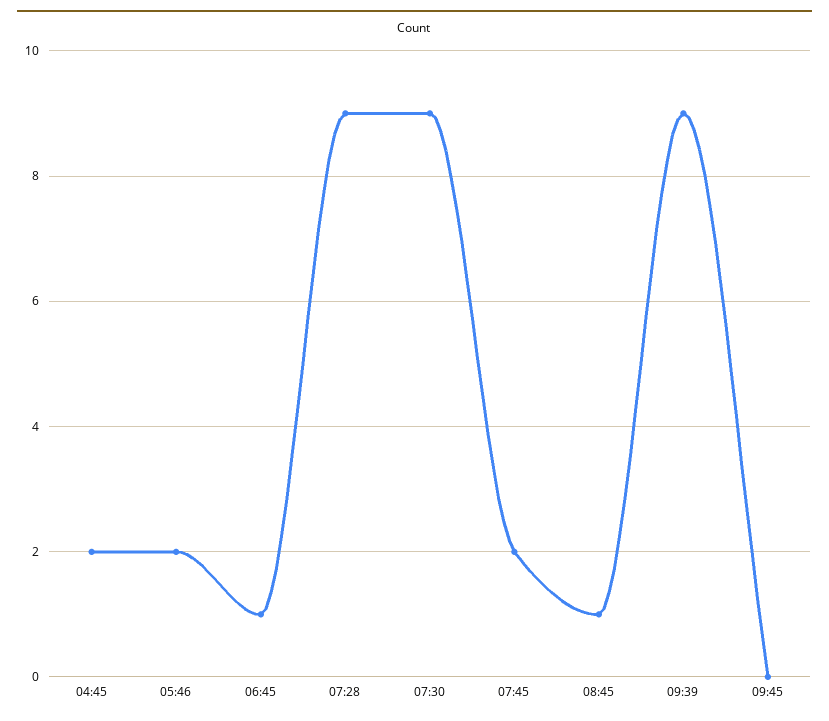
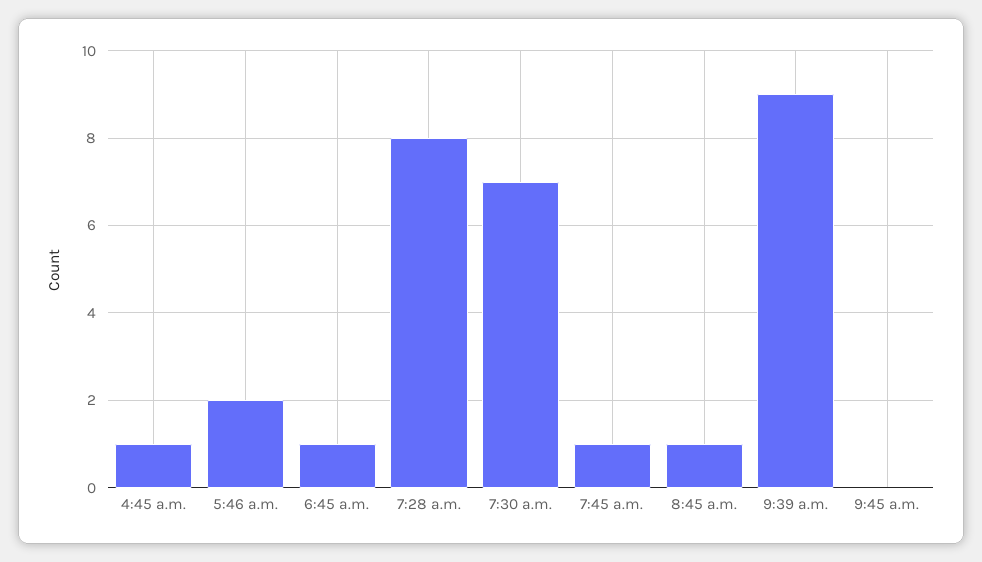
  {
-   "04:45": 2,
+   "04:45": 1,
    "05:46": 2,
    "06:45": 1,
-   "07:28": 9,
+   "07:28": 8,
-   "07:30": 9,
+   "07:30": 7,
-   "07:45": 2,
+   "07:45": 1,
    "08:45": 1,
    "09:39": 9,
    "09:45": 0
  }

